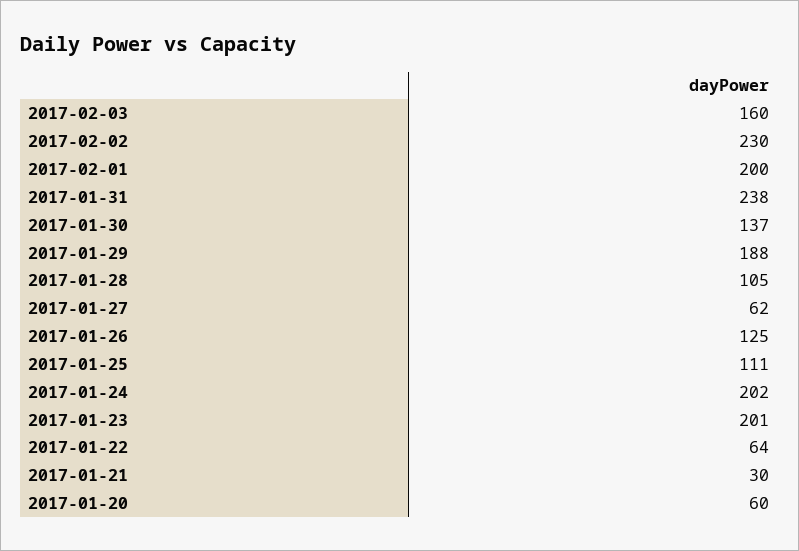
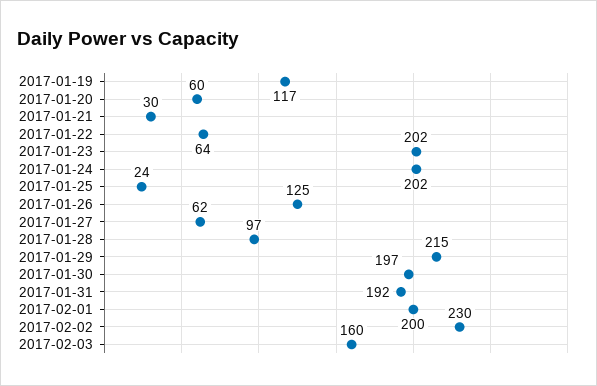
  {
    "2017-02-03": 160,
    "2017-02-02": 230,
    "2017-02-01": 200,
-   "2017-01-31": 238,
+   "2017-01-31": 192,
-   "2017-01-30": 137,
+   "2017-01-30": 197,
-   "2017-01-29": 188,
+   "2017-01-29": 215,
-   "2017-01-28": 105,
+   "2017-01-28": 97,
    "2017-01-27": 62,
    "2017-01-26": 125,
-   "2017-01-25": 111,
+   "2017-01-25": 24,
    "2017-01-24": 202,
-   "2017-01-23": 201,
+   "2017-01-23": 202,
    "2017-01-22": 64,
    "2017-01-21": 30,
-   "2017-01-20": 60
+   "2017-01-20": 60,
+   "2017-01-19": 117
  }

